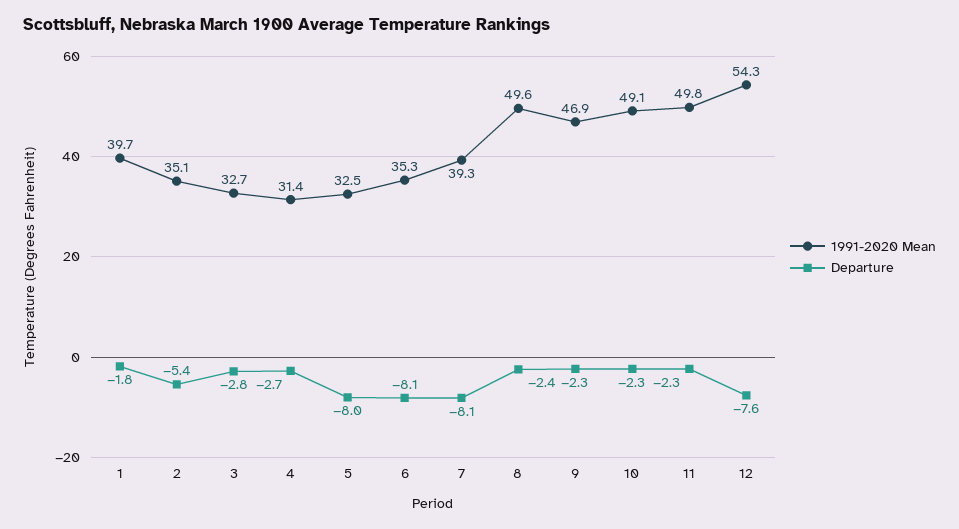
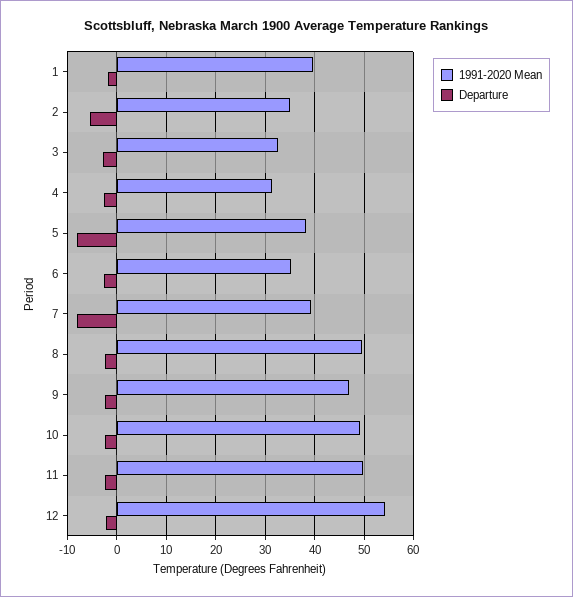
  {
    "1991-2020 Mean": {
      "1": 39.7,
      "2": 35.1,
      "3": 32.7,
      "4": 31.4,
-     "5": 32.5,
+     "5": 38,
      "6": 35.3,
      "7": 39.3,
      "8": 49.6,
      "9": 46.9,
      "10": 49.1,
      "11": 49.8,
      "12": 54.3
    },
    "Departure": {
      "1": -1.8,
      "2": -5.4,
      "3": -2.8,
      "4": -2.7,
      "5": -8,
-     "6": -8.1,
+     "6": -2,
      "7": -8.1,
      "8": -2.4,
      "9": -2.3,
      "10": -2.3,
      "11": -2.3,
-     "12": -7.6
+     "12": -2
    }
  }

